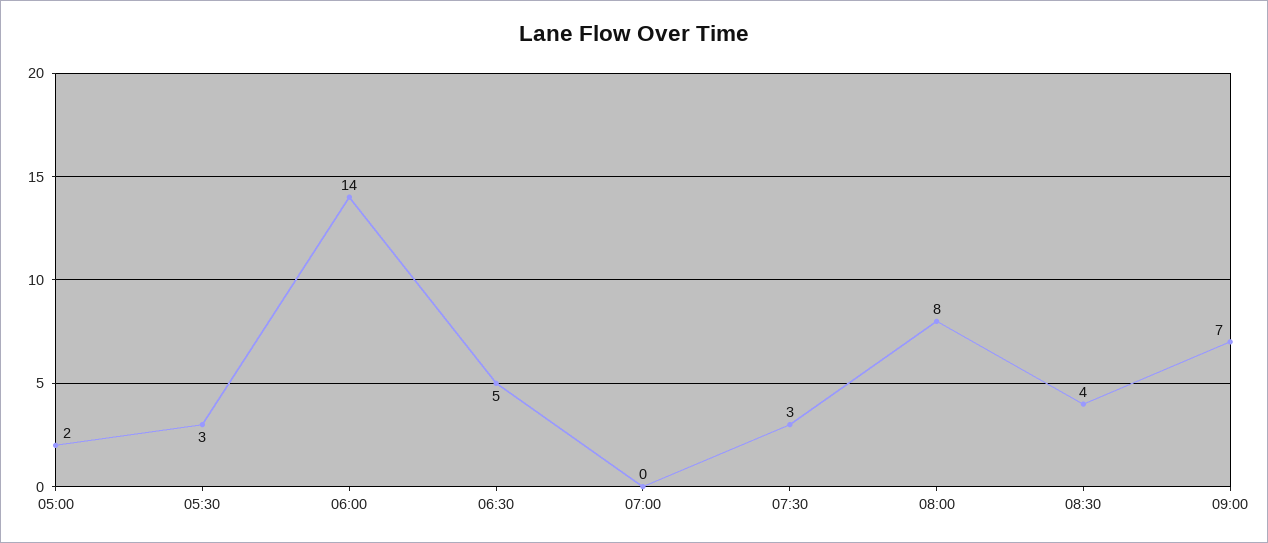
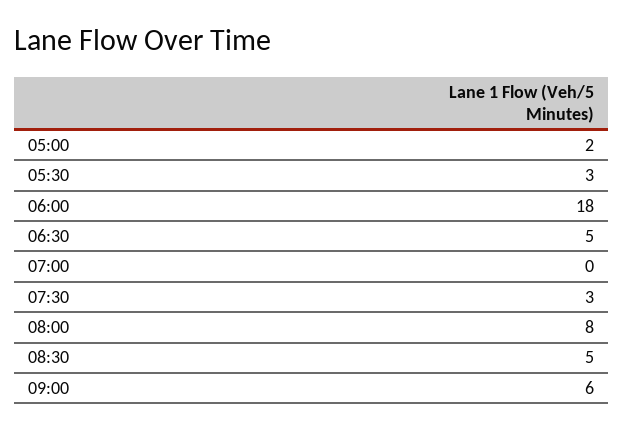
  {
    "05:00": 2,
    "05:30": 3,
-   "06:00": 14,
+   "06:00": 18,
    "06:30": 5,
    "07:00": 0,
    "07:30": 3,
    "08:00": 8,
-   "08:30": 4,
+   "08:30": 5,
-   "09:00": 7
+   "09:00": 6
  }

